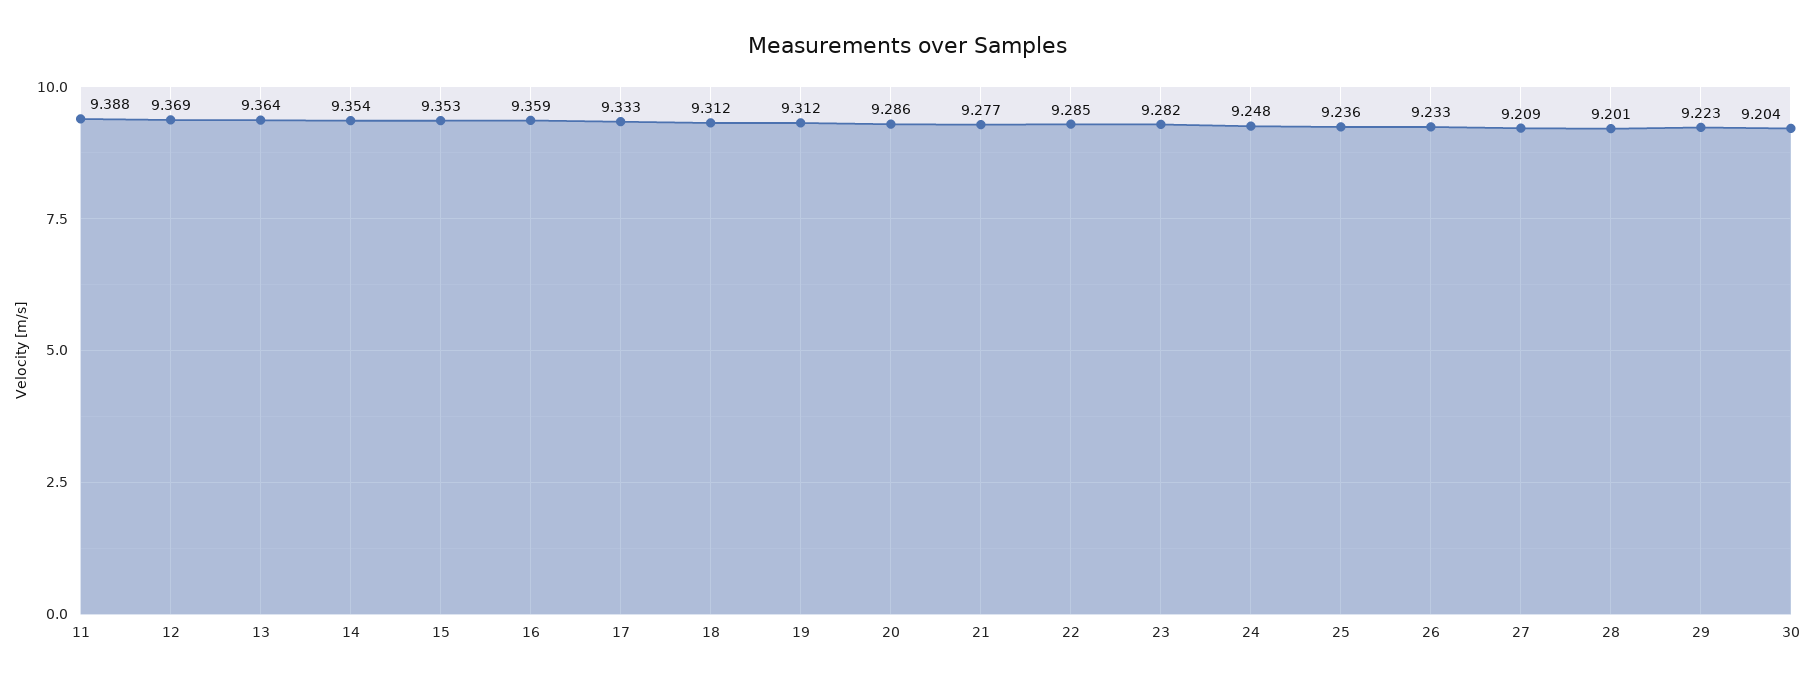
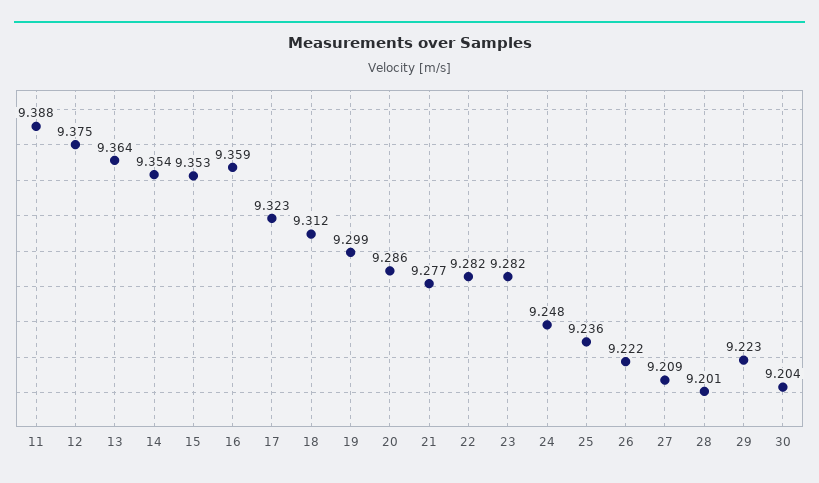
  {
    "11": 9.388,
-   "12": 9.369,
+   "12": 9.375,
    "13": 9.364,
    "14": 9.354,
    "15": 9.353,
    "16": 9.359,
-   "17": 9.333,
+   "17": 9.323,
    "18": 9.312,
-   "19": 9.312,
+   "19": 9.299,
    "20": 9.286,
    "21": 9.277,
-   "22": 9.285,
+   "22": 9.282,
    "23": 9.282,
    "24": 9.248,
    "25": 9.236,
-   "26": 9.233,
+   "26": 9.222,
    "27": 9.209,
    "28": 9.201,
    "29": 9.223,
    "30": 9.204
  }

